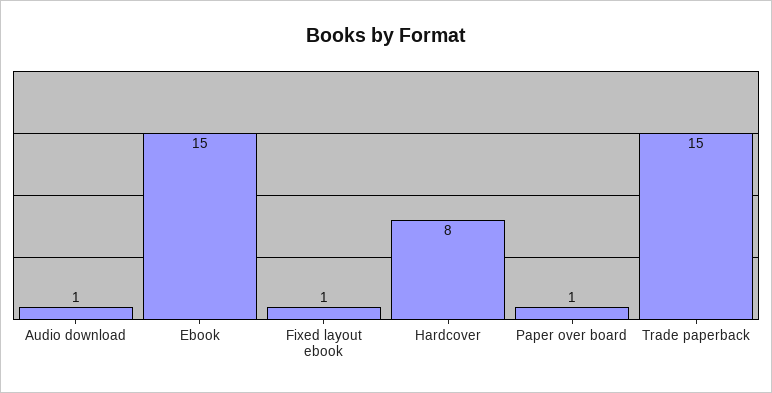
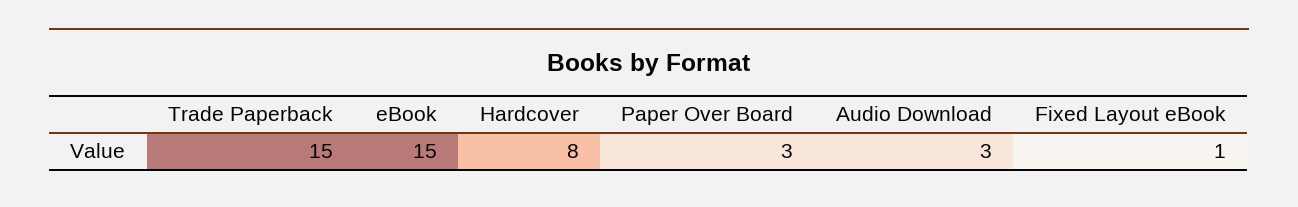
  {
-   "Audio download": 1,
+   "Audio download": 3,
    "Ebook": 15,
    "Fixed layout ebook": 1,
    "Hardcover": 8,
-   "Paper over board": 1,
+   "Paper over board": 3,
    "Trade paperback": 15
  }

